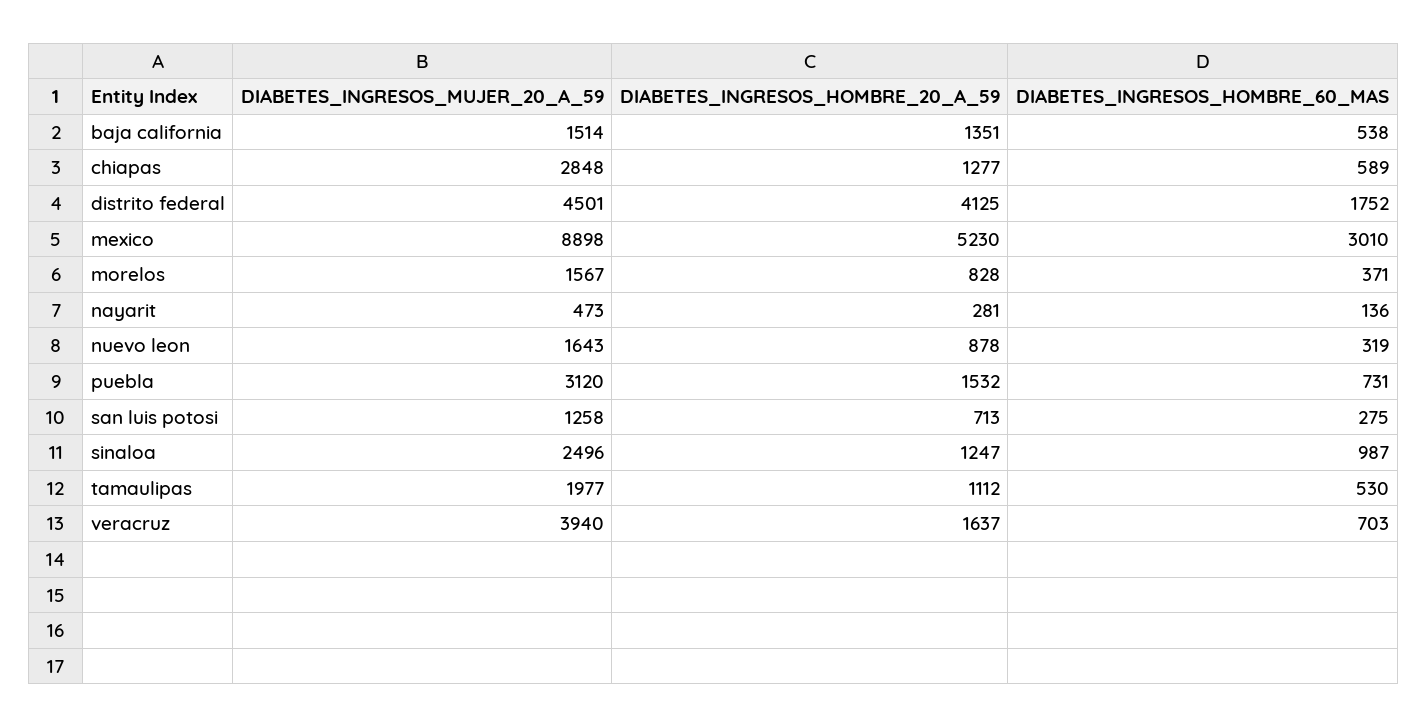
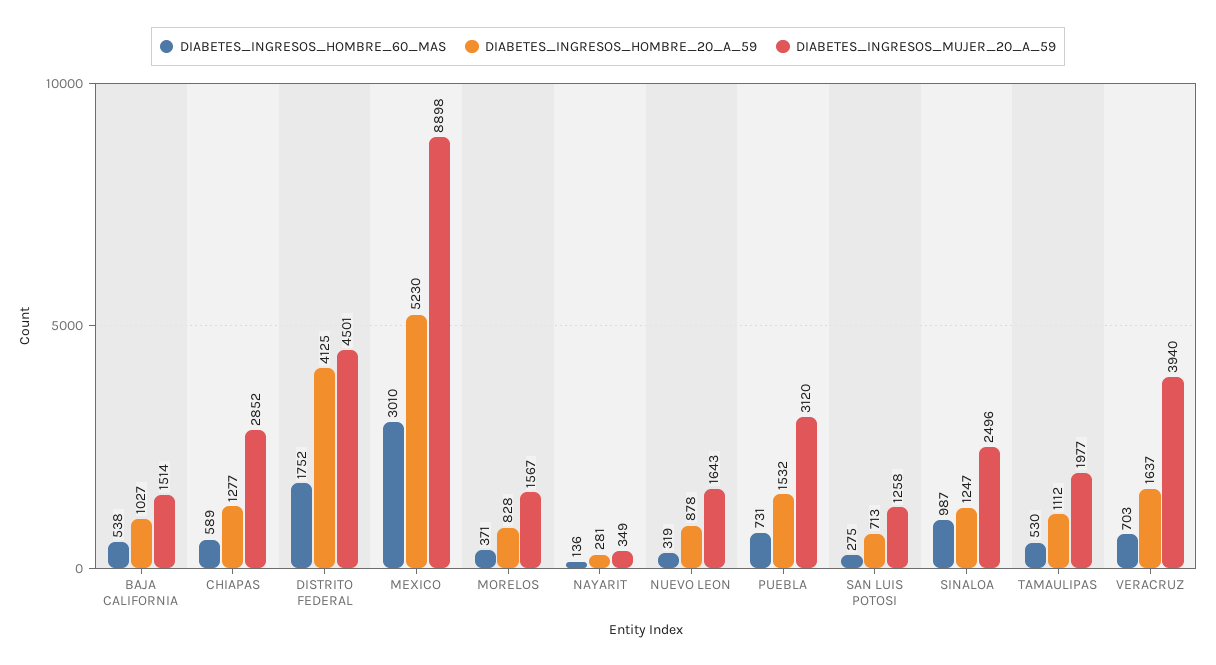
  {
    "DIABETES_INGRESOS_MUJER_20_A_59": {
      "baja california": 1514,
-     "chiapas": 2848,
+     "chiapas": 2852,
      "distrito federal": 4501,
      "mexico": 8898,
      "morelos": 1567,
-     "nayarit": 473,
+     "nayarit": 349,
      "nuevo leon": 1643,
      "puebla": 3120,
      "san luis potosi": 1258,
      "sinaloa": 2496,
      "tamaulipas": 1977,
      "veracruz": 3940
    },
    "DIABETES_INGRESOS_HOMBRE_20_A_59": {
-     "baja california": 1351,
+     "baja california": 1027,
      "chiapas": 1277,
      "distrito federal": 4125,
      "mexico": 5230,
      "morelos": 828,
      "nayarit": 281,
      "nuevo leon": 878,
      "puebla": 1532,
      "san luis potosi": 713,
      "sinaloa": 1247,
      "tamaulipas": 1112,
      "veracruz": 1637
    },
    "DIABETES_INGRESOS_HOMBRE_60_MAS": {
      "baja california": 538,
      "chiapas": 589,
      "distrito federal": 1752,
      "mexico": 3010,
      "morelos": 371,
      "nayarit": 136,
      "nuevo leon": 319,
      "puebla": 731,
      "san luis potosi": 275,
      "sinaloa": 987,
      "tamaulipas": 530,
      "veracruz": 703
    }
  }

